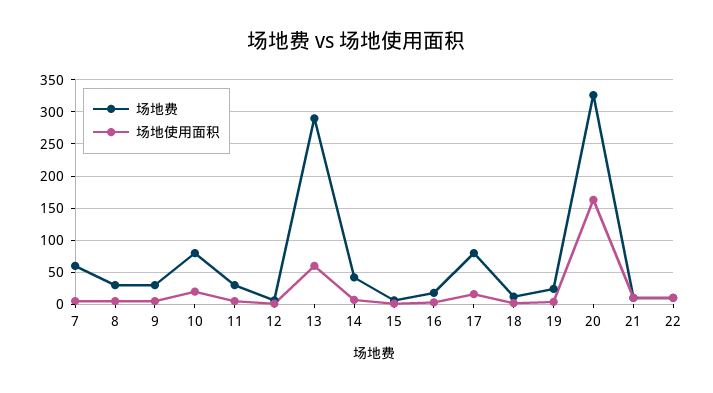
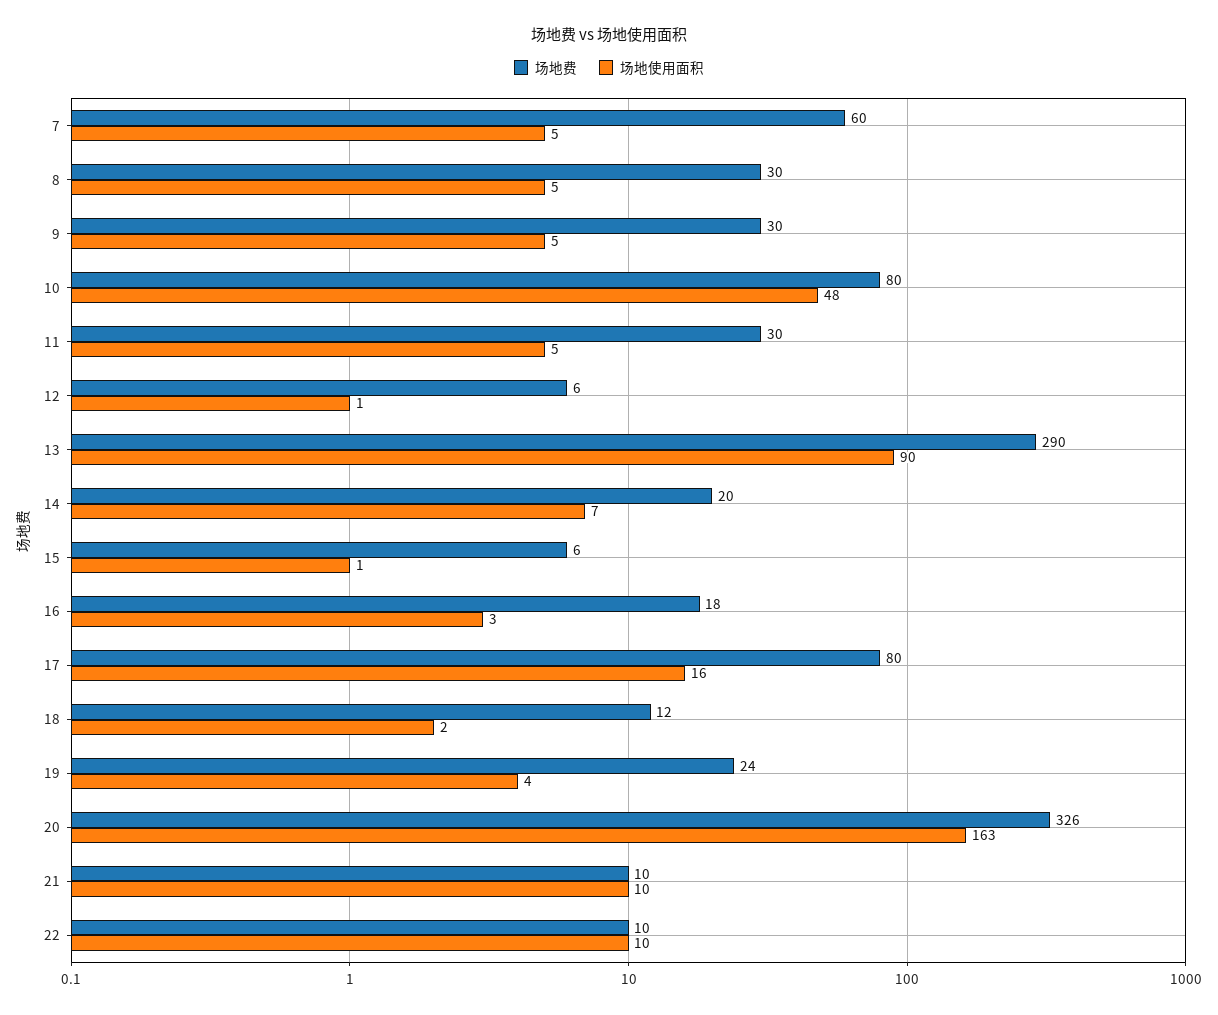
  {
    "场地费": {
      "7": 60,
      "8": 30,
      "9": 30,
      "10": 80,
      "11": 30,
      "12": 6,
      "13": 290,
-     "14": 40,
+     "14": 20,
      "15": 6,
      "16": 18,
      "17": 80,
      "18": 12,
      "19": 24,
      "20": 326,
      "21": 10,
      "22": 10
    },
    "场地使用面积": {
      "7": 5,
      "8": 5,
      "9": 5,
-     "10": 20,
+     "10": 48,
      "11": 5,
      "12": 1,
-     "13": 60,
+     "13": 90,
      "14": 7,
      "15": 1,
      "16": 3,
      "17": 16,
      "18": 2,
      "19": 4,
      "20": 163,
      "21": 10,
      "22": 10
    }
  }

